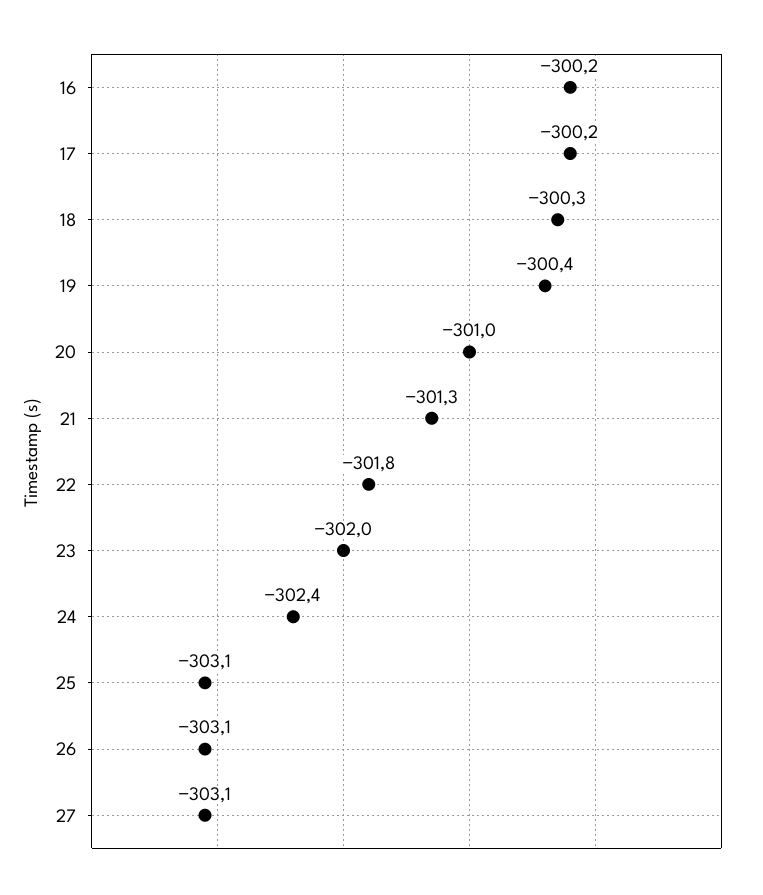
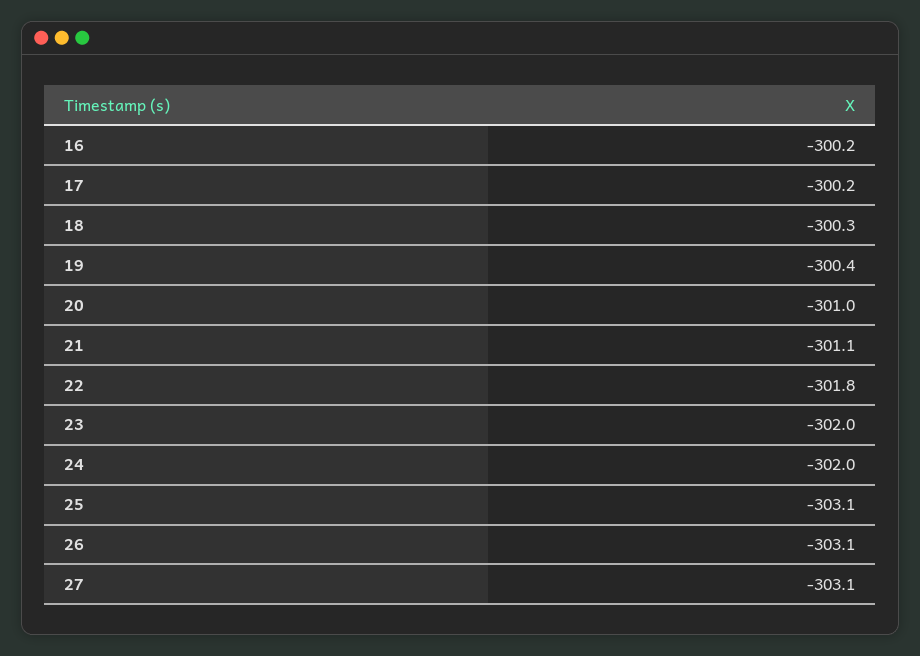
  {
    "16": -300.2,
    "17": -300.2,
    "18": -300.3,
    "19": -300.4,
    "20": -301,
-   "21": -301.3,
+   "21": -301.1,
    "22": -301.8,
    "23": -302,
-   "24": -302.4,
+   "24": -302,
    "25": -303.1,
    "26": -303.1,
    "27": -303.1
  }

